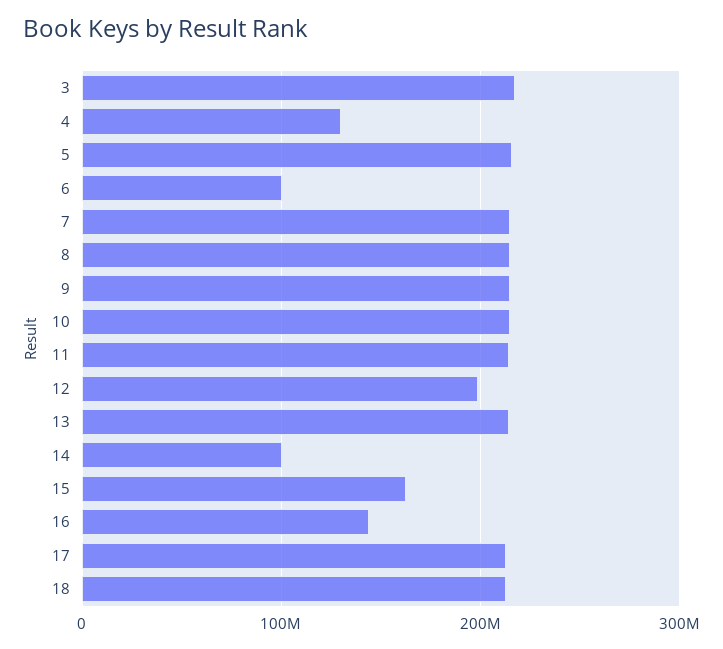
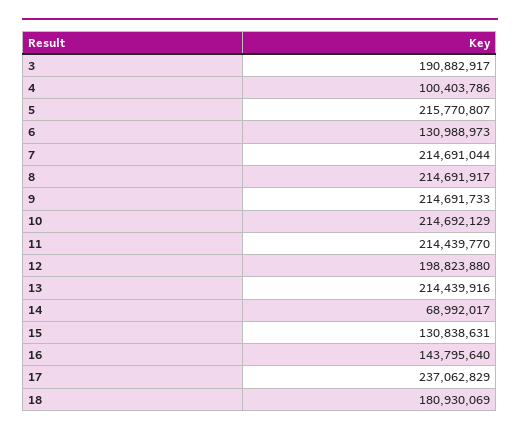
  {
-   "3": 220000000,
+   "3": 190882917,
-   "4": 130000000,
+   "4": 100403786,
    "5": 215770807,
-   "6": 100000000,
+   "6": 130988973,
    "7": 214691044,
    "8": 214691917,
    "9": 214691733,
    "10": 214692129,
    "11": 214439770,
    "12": 198823880,
    "13": 214439916,
-   "14": 100000000,
+   "14": 68992017,
-   "15": 160000000,
+   "15": 130838631,
    "16": 143795640,
-   "17": 210000000,
+   "17": 237062829,
-   "18": 210000000
+   "18": 180930069
  }

